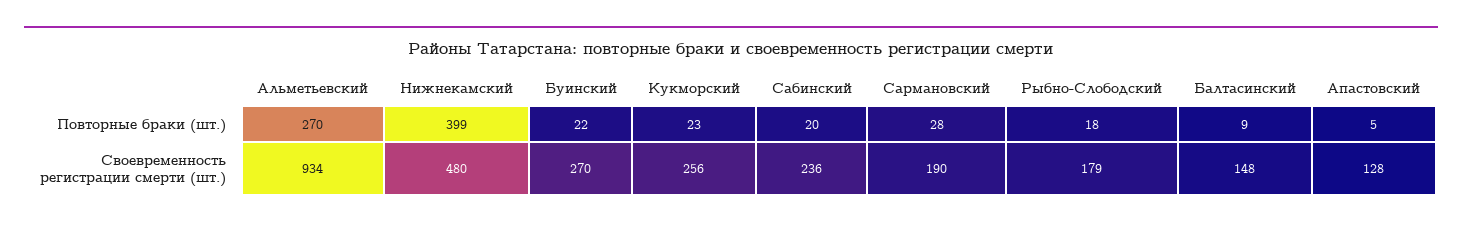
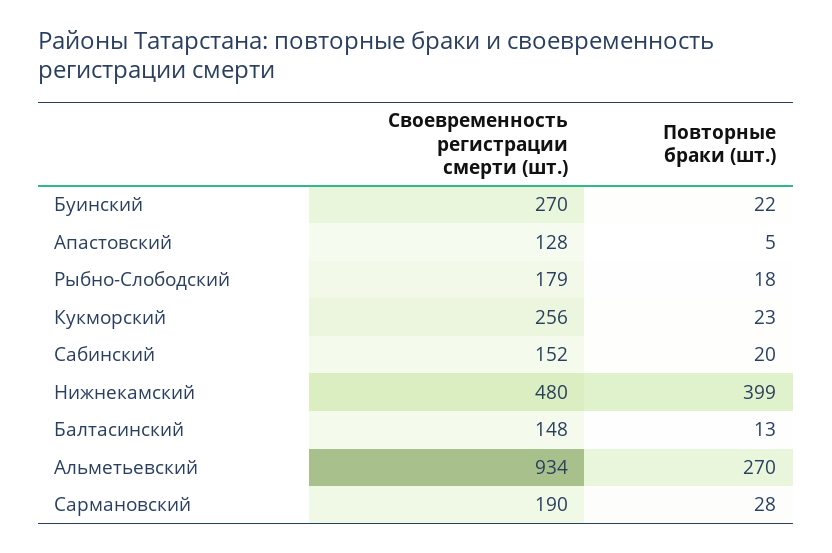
  {
    "Альметьевский": {
      "Повторные браки (шт.)": 270,
      "Своевременность регистрации смерти (шт.)": 934
    },
    "Нижнекамский": {
      "Повторные браки (шт.)": 399,
      "Своевременность регистрации смерти (шт.)": 480
    },
    "Буинский": {
      "Повторные браки (шт.)": 22,
      "Своевременность регистрации смерти (шт.)": 270
    },
    "Кукморский": {
      "Повторные браки (шт.)": 23,
      "Своевременность регистрации смерти (шт.)": 256
    },
    "Сабинский": {
      "Повторные браки (шт.)": 20,
-     "Своевременность регистрации смерти (шт.)": 236
+     "Своевременность регистрации смерти (шт.)": 152
    },
    "Сармановский": {
      "Повторные браки (шт.)": 28,
      "Своевременность регистрации смерти (шт.)": 190
    },
    "Рыбно-Слободский": {
      "Повторные браки (шт.)": 18,
      "Своевременность регистрации смерти (шт.)": 179
    },
    "Балтасинский": {
-     "Повторные браки (шт.)": 9,
+     "Повторные браки (шт.)": 13,
      "Своевременность регистрации смерти (шт.)": 148
    },
    "Апастовский": {
      "Повторные браки (шт.)": 5,
      "Своевременность регистрации смерти (шт.)": 128
    }
  }

